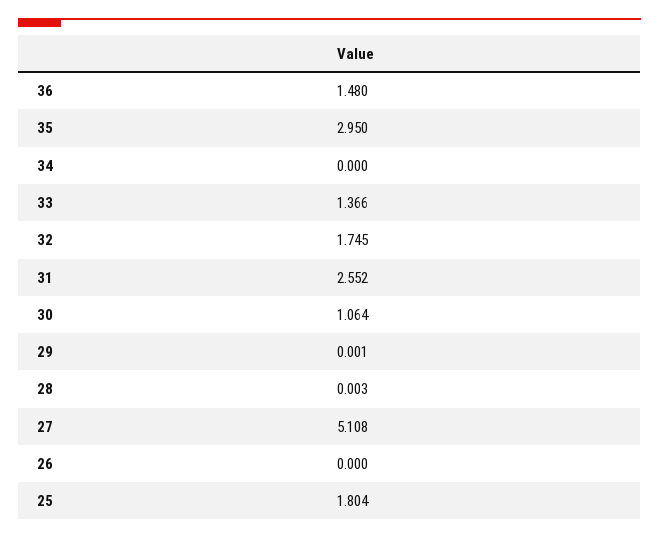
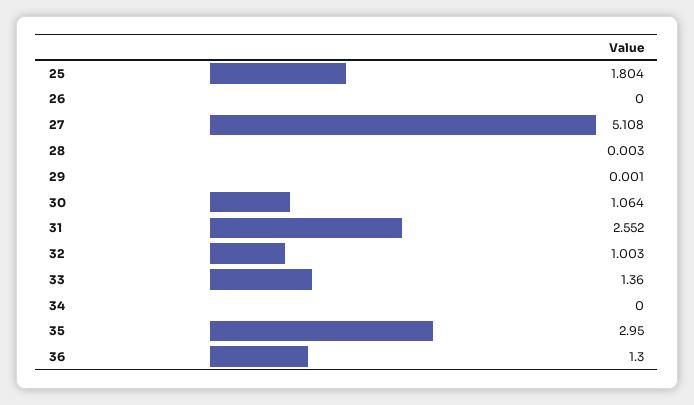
  {
-   "36": 1.48,
+   "36": 1.3,
    "35": 2.95,
    "34": 0,
-   "33": 1.366,
+   "33": 1.36,
-   "32": 1.745,
+   "32": 1.003,
    "31": 2.552,
    "30": 1.064,
    "29": 0.001,
    "28": 0.003,
    "27": 5.108,
    "26": 0,
    "25": 1.804
  }

